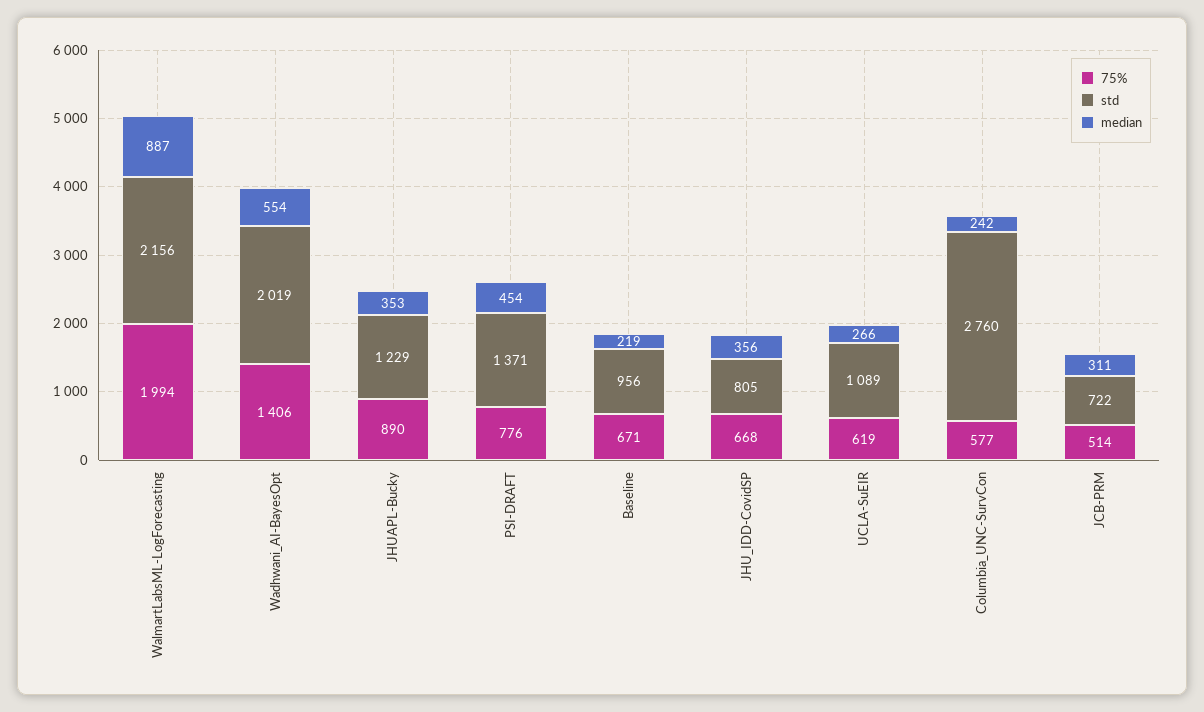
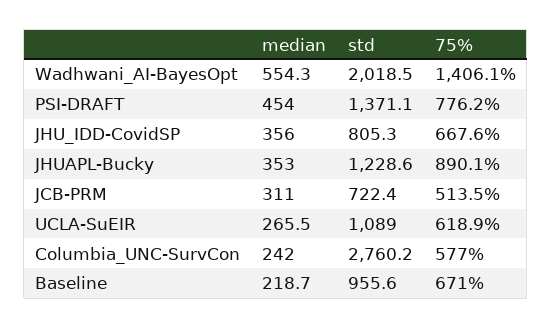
  {
    "75%": {
-     "WalmartLabsML-LogForecasting": 1994,
      "Wadhwani_AI-BayesOpt": 1406.1,
      "JHUAPL-Bucky": 890.1,
      "PSI-DRAFT": 776.2,
      "Baseline": 671,
      "JHU_IDD-CovidSP": 667.6,
      "UCLA-SuEIR": 618.9,
      "Columbia_UNC-SurvCon": 577,
      "JCB-PRM": 513.5
    },
    "std": {
-     "WalmartLabsML-LogForecasting": 2156,
      "Wadhwani_AI-BayesOpt": 2018.5,
      "JHUAPL-Bucky": 1228.6,
      "PSI-DRAFT": 1371.1,
      "Baseline": 955.6,
      "JHU_IDD-CovidSP": 805.3,
      "UCLA-SuEIR": 1089,
      "Columbia_UNC-SurvCon": 2760.2,
      "JCB-PRM": 722.4
    },
    "median": {
-     "WalmartLabsML-LogForecasting": 887,
      "Wadhwani_AI-BayesOpt": 554.3,
      "JHUAPL-Bucky": 353,
      "PSI-DRAFT": 454,
      "Baseline": 218.7,
      "JHU_IDD-CovidSP": 356,
      "UCLA-SuEIR": 265.5,
      "Columbia_UNC-SurvCon": 242,
      "JCB-PRM": 311
    }
  }

